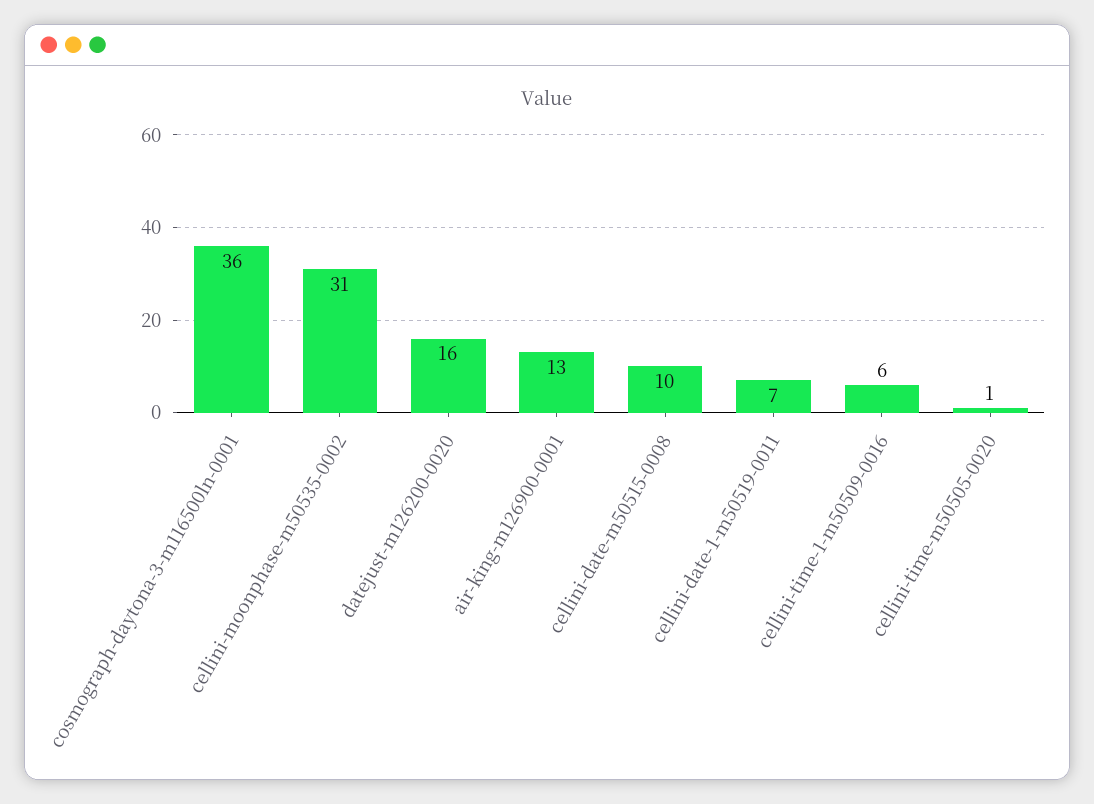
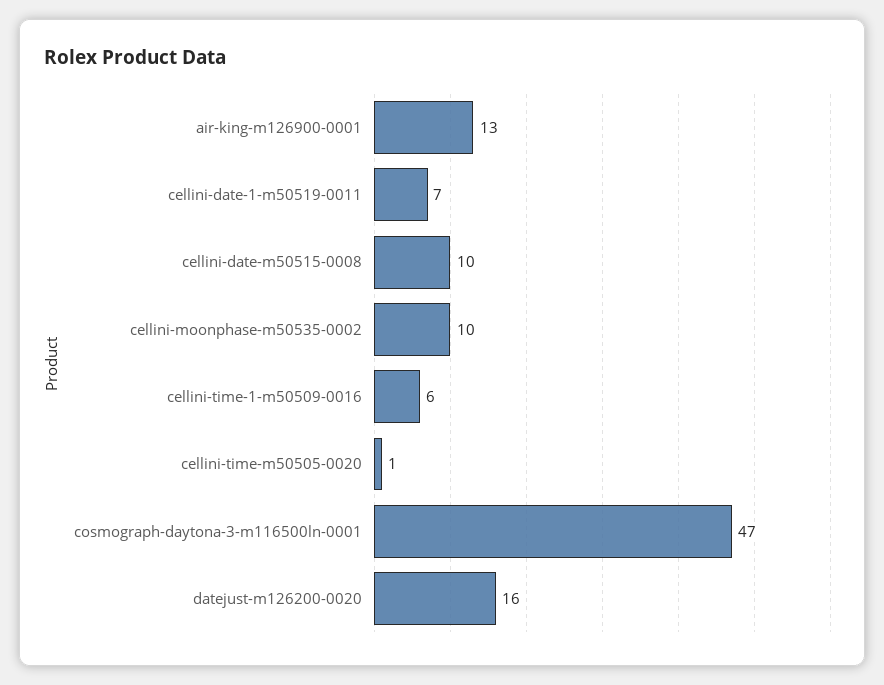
  {
-   "cosmograph-daytona-3-m116500ln-0001": 36,
+   "cosmograph-daytona-3-m116500ln-0001": 47,
-   "cellini-moonphase-m50535-0002": 31,
+   "cellini-moonphase-m50535-0002": 10,
    "datejust-m126200-0020": 16,
    "air-king-m126900-0001": 13,
    "cellini-date-m50515-0008": 10,
    "cellini-date-1-m50519-0011": 7,
    "cellini-time-1-m50509-0016": 6,
    "cellini-time-m50505-0020": 1
  }

